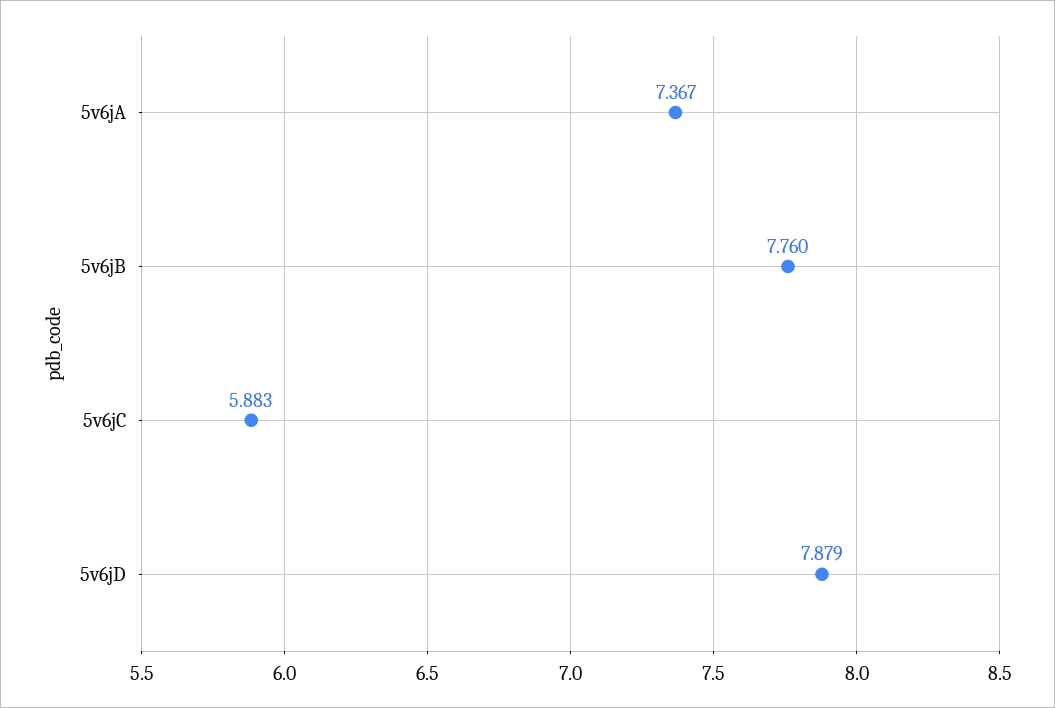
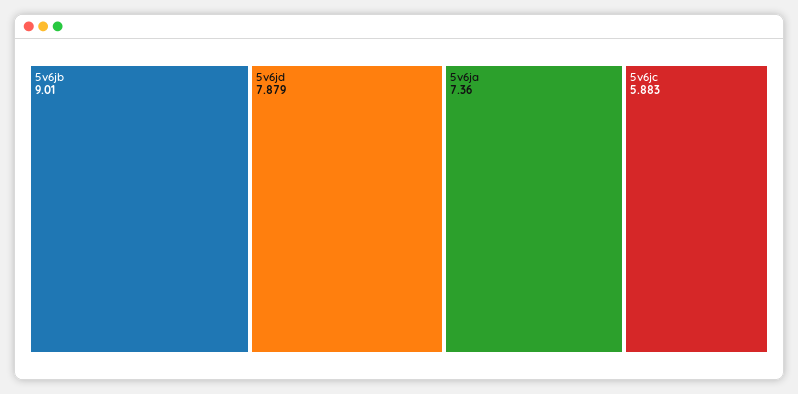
  {
-   "5v6jA": 7.367,
+   "5v6jA": 7.36,
-   "5v6jB": 7.76,
+   "5v6jB": 9.01,
    "5v6jC": 5.883,
    "5v6jD": 7.879
  }

